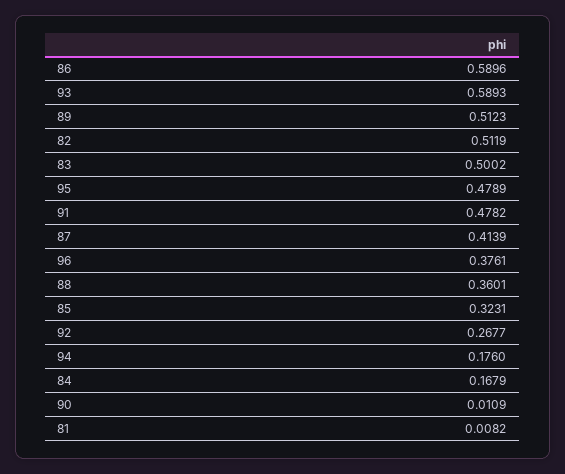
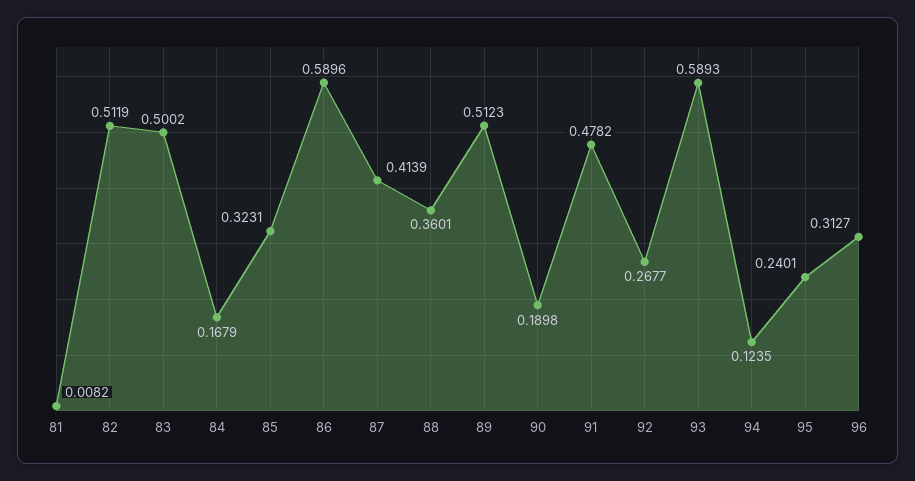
  {
    "86": 0.5896,
    "93": 0.5893,
    "89": 0.5123,
    "82": 0.5119,
    "83": 0.5002,
-   "95": 0.4789,
+   "95": 0.2401,
    "91": 0.4782,
    "87": 0.4139,
-   "96": 0.3761,
+   "96": 0.3127,
    "88": 0.3601,
    "85": 0.3231,
    "92": 0.2677,
-   "94": 0.176,
+   "94": 0.1235,
    "84": 0.1679,
-   "90": 0.0109,
+   "90": 0.1898,
    "81": 0.0082
  }

